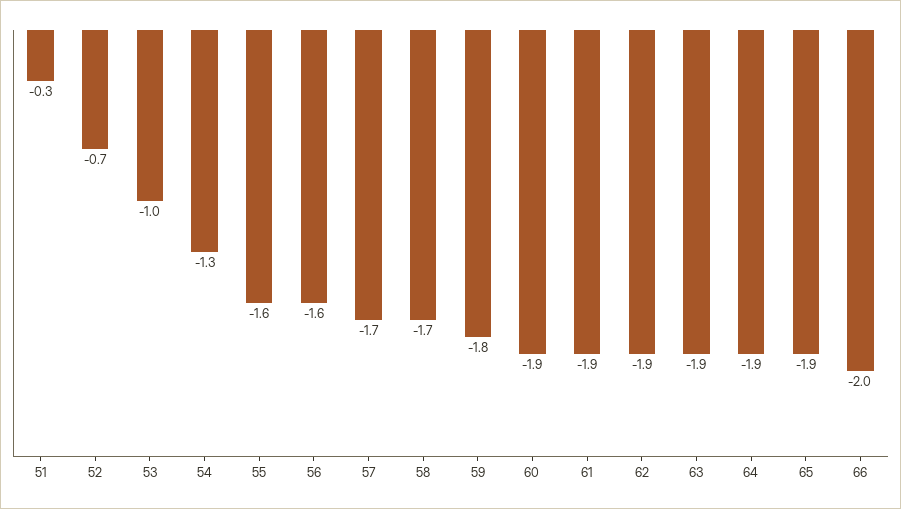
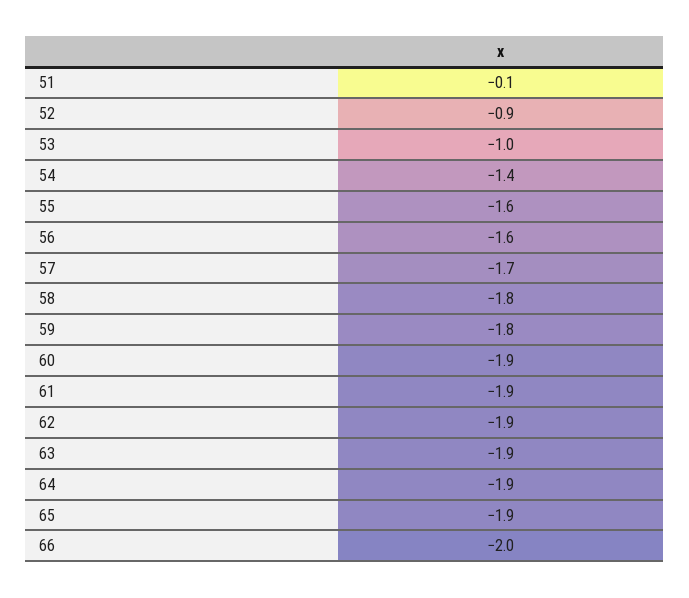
  {
-   "51": -0.3,
+   "51": -0.1,
-   "52": -0.7,
+   "52": -0.9,
    "53": -1,
-   "54": -1.3,
+   "54": -1.4,
    "55": -1.6,
    "56": -1.6,
    "57": -1.7,
-   "58": -1.7,
+   "58": -1.8,
    "59": -1.8,
    "60": -1.9,
    "61": -1.9,
    "62": -1.9,
    "63": -1.9,
    "64": -1.9,
    "65": -1.9,
    "66": -2
  }

